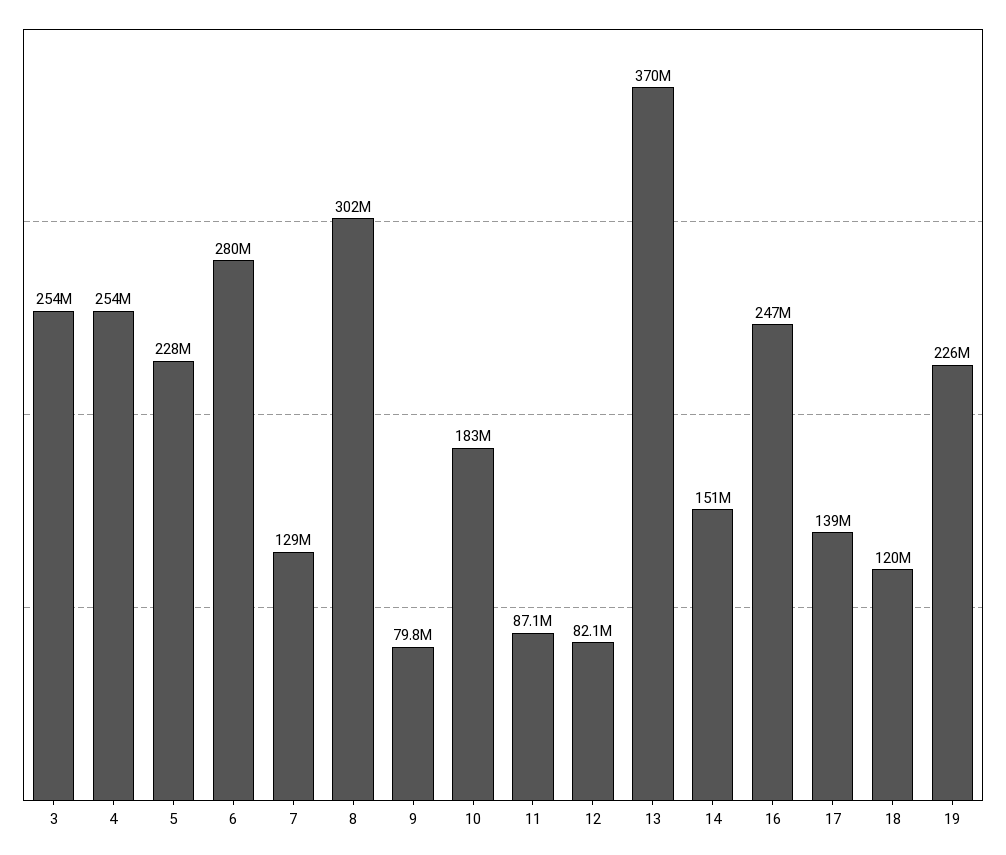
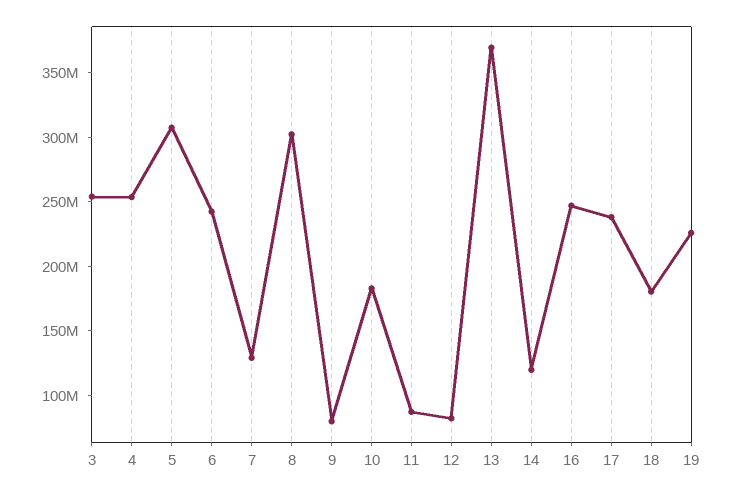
  {
    "3": 254000000,
    "4": 254000000,
-   "5": 228000000,
+   "5": 310000000,
-   "6": 280000000,
+   "6": 240000000,
    "7": 129000000,
    "8": 302000000,
    "9": 79800000,
    "10": 183000000,
    "11": 87100000,
    "12": 82100000,
    "13": 370000000,
-   "14": 151000000,
+   "14": 120000000,
    "16": 247000000,
-   "17": 139000000,
+   "17": 240000000,
-   "18": 120000000,
+   "18": 180000000,
    "19": 226000000
  }

